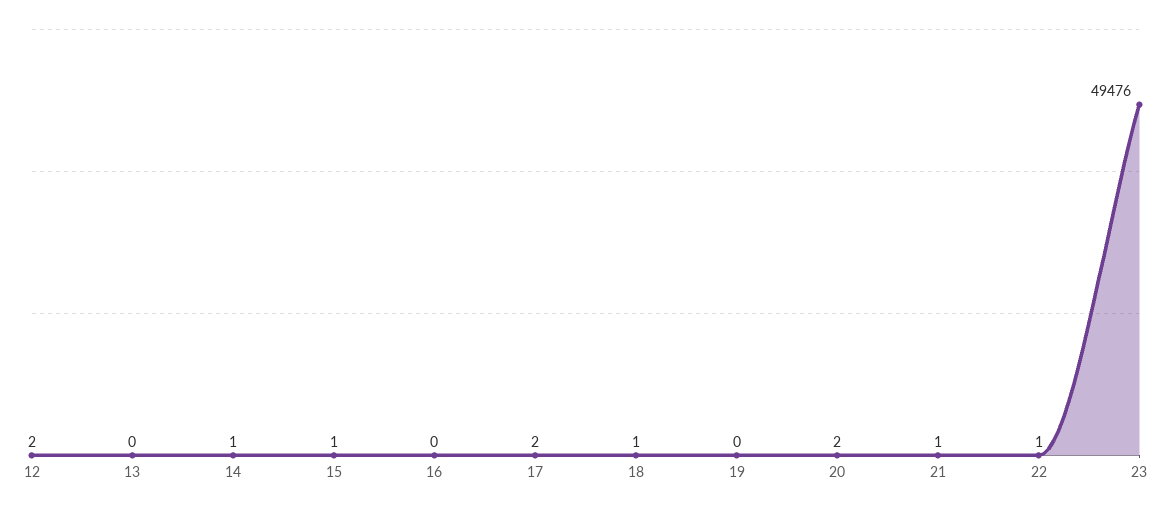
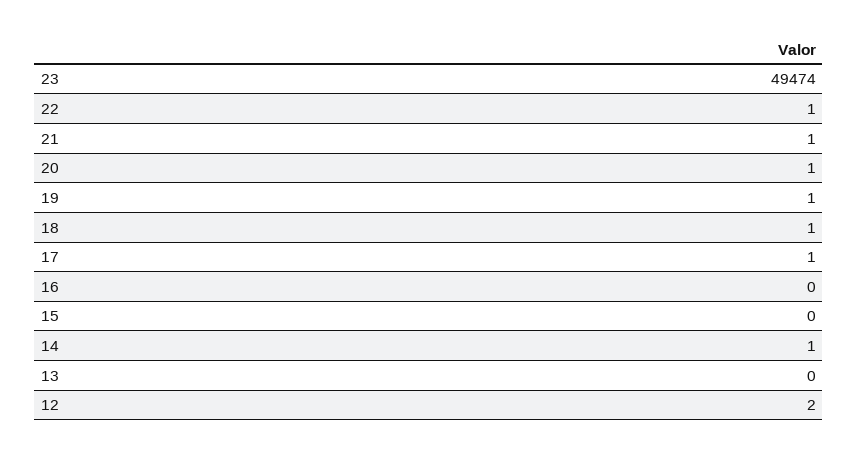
  {
    "12": 2,
    "13": 0,
    "14": 1,
-   "15": 1,
+   "15": 0,
    "16": 0,
-   "17": 2,
+   "17": 1,
    "18": 1,
-   "19": 0,
+   "19": 1,
-   "20": 2,
+   "20": 1,
    "21": 1,
    "22": 1,
-   "23": 49476
+   "23": 49474
  }

